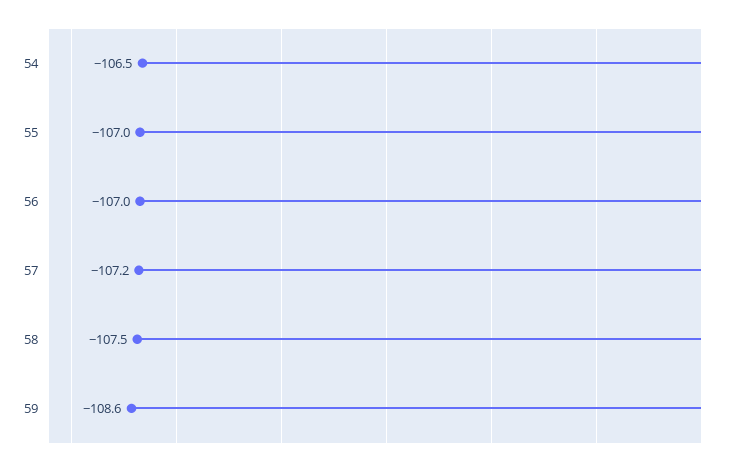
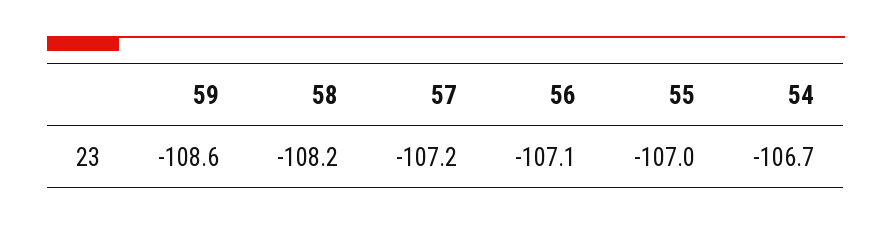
  {
-   "54": -106.5,
+   "54": -106.7,
    "55": -107,
-   "56": -107,
+   "56": -107.1,
    "57": -107.2,
-   "58": -107.5,
+   "58": -108.2,
    "59": -108.6
  }

